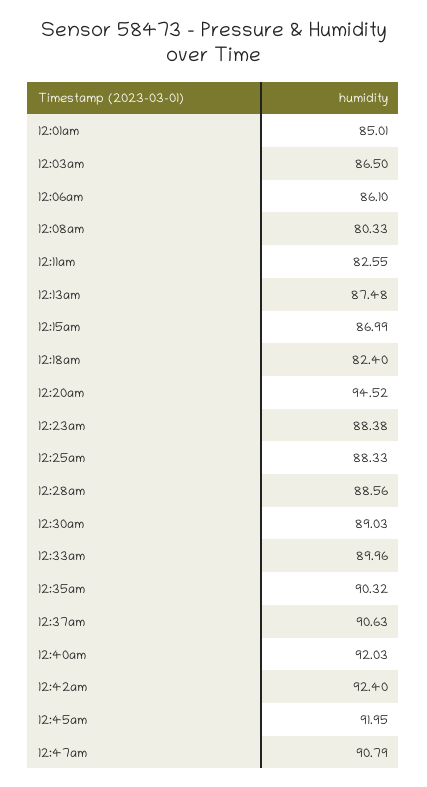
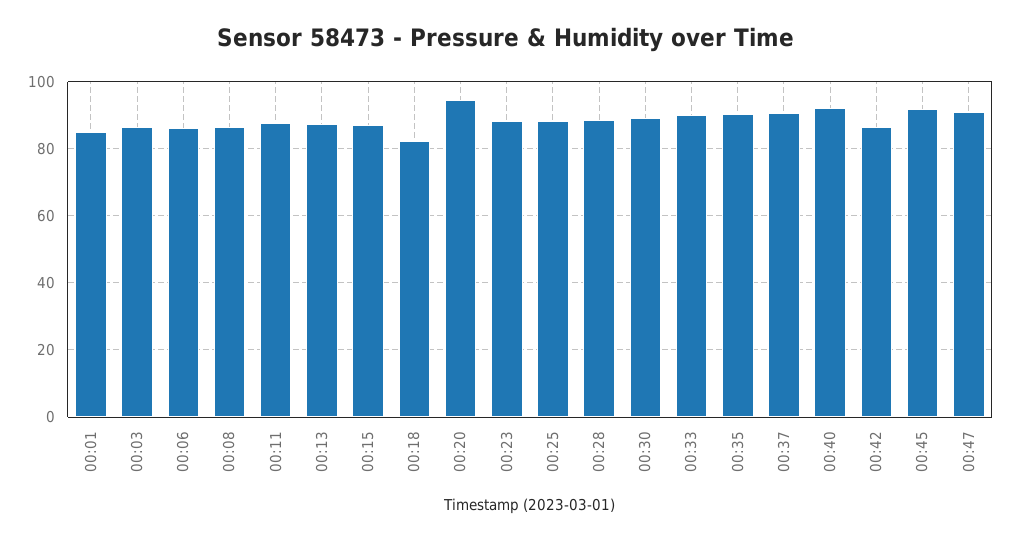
  {
    "12:01am": 85.01,
    "12:03am": 86.5,
    "12:06am": 86.1,
-   "12:08am": 80.33,
+   "12:08am": 86,
-   "12:11am": 82.55,
+   "12:11am": 88,
    "12:13am": 87.48,
    "12:15am": 86.99,
    "12:18am": 82.4,
    "12:20am": 94.52,
    "12:23am": 88.38,
    "12:25am": 88.33,
    "12:28am": 88.56,
    "12:30am": 89.03,
    "12:33am": 89.96,
    "12:35am": 90.32,
    "12:37am": 90.63,
    "12:40am": 92.03,
-   "12:42am": 92.4,
+   "12:42am": 86,
    "12:45am": 91.95,
    "12:47am": 90.79
  }

